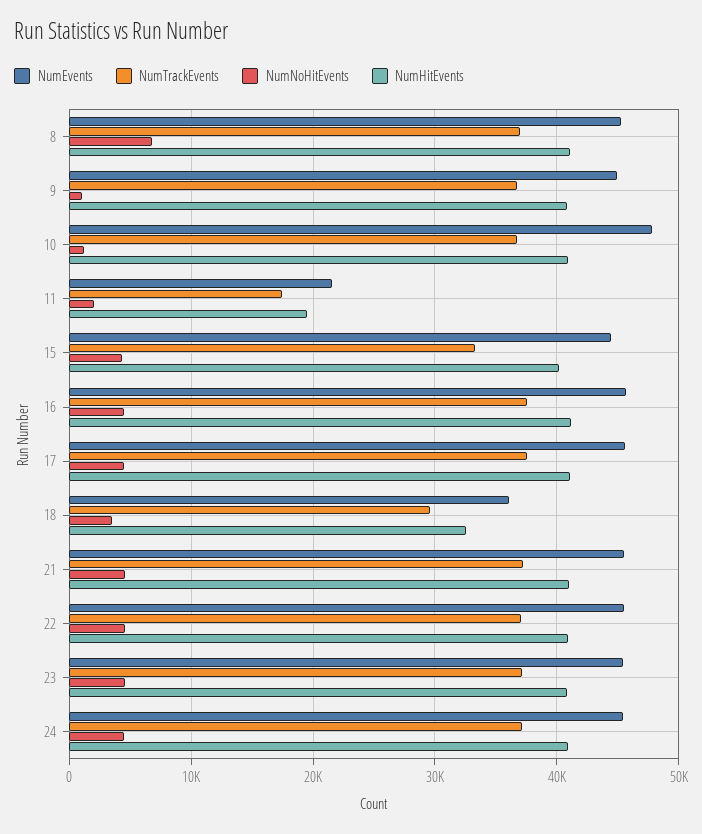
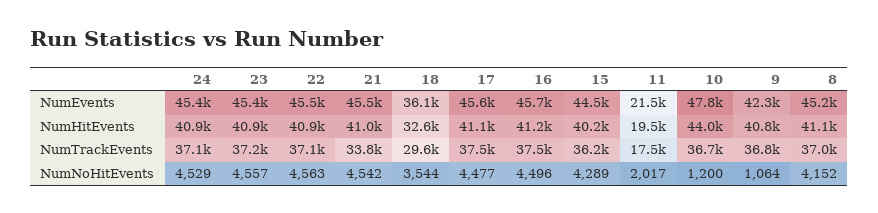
  {
    "NumEvents": {
      "8": 45200,
-     "9": 45000,
+     "9": 42300,
      "10": 47800,
      "11": 21500,
      "15": 44500,
      "16": 45700,
      "17": 45600,
      "18": 36100,
      "21": 45500,
      "22": 45500,
      "23": 45400,
      "24": 45400
    },
    "NumTrackEvents": {
      "8": 37000,
      "9": 36800,
      "10": 36700,
      "11": 17500,
-     "15": 33000,
+     "15": 36200,
      "16": 37500,
      "17": 37500,
      "18": 29600,
-     "21": 37000,
+     "21": 33800,
      "22": 37100,
      "23": 37200,
      "24": 37100
    },
    "NumNoHitEvents": {
-     "8": 7000,
+     "8": 4152,
      "9": 1064,
      "10": 1200,
      "11": 2017,
      "15": 4289,
      "16": 4496,
      "17": 4477,
      "18": 3544,
      "21": 4542,
      "22": 4563,
      "23": 4557,
      "24": 4529
    },
    "NumHitEvents": {
      "8": 41100,
      "9": 40800,
-     "10": 41000,
+     "10": 44000,
      "11": 19500,
      "15": 40200,
      "16": 41200,
      "17": 41100,
      "18": 32600,
      "21": 41000,
      "22": 40900,
      "23": 40900,
      "24": 40900
    }
  }

